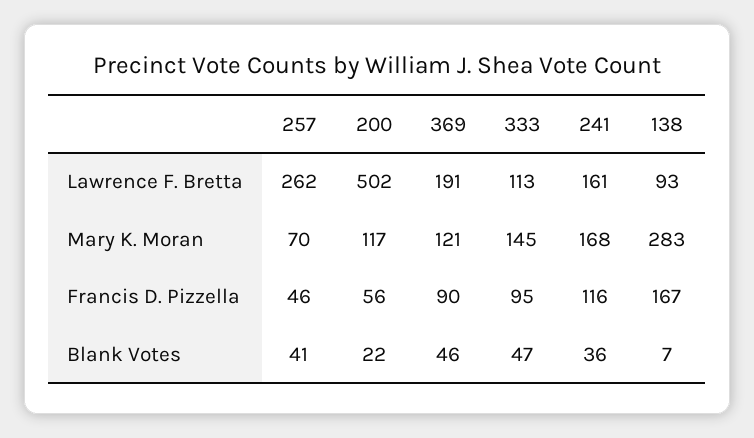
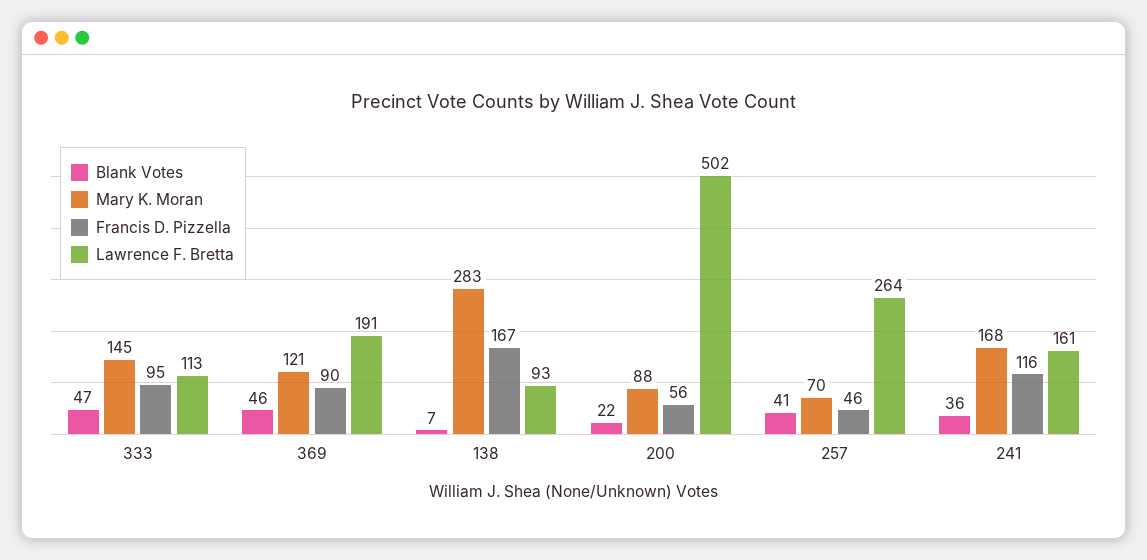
  {
    "Lawrence F. Bretta": {
-     "257": 262,
+     "257": 264,
      "200": 502,
      "369": 191,
      "333": 113,
      "241": 161,
      "138": 93
    },
    "Mary K. Moran": {
      "257": 70,
-     "200": 117,
+     "200": 88,
      "369": 121,
      "333": 145,
      "241": 168,
      "138": 283
    },
    "Francis D. Pizzella": {
      "257": 46,
      "200": 56,
      "369": 90,
      "333": 95,
      "241": 116,
      "138": 167
    },
    "Blank Votes": {
      "257": 41,
      "200": 22,
      "369": 46,
      "333": 47,
      "241": 36,
      "138": 7
    }
  }

